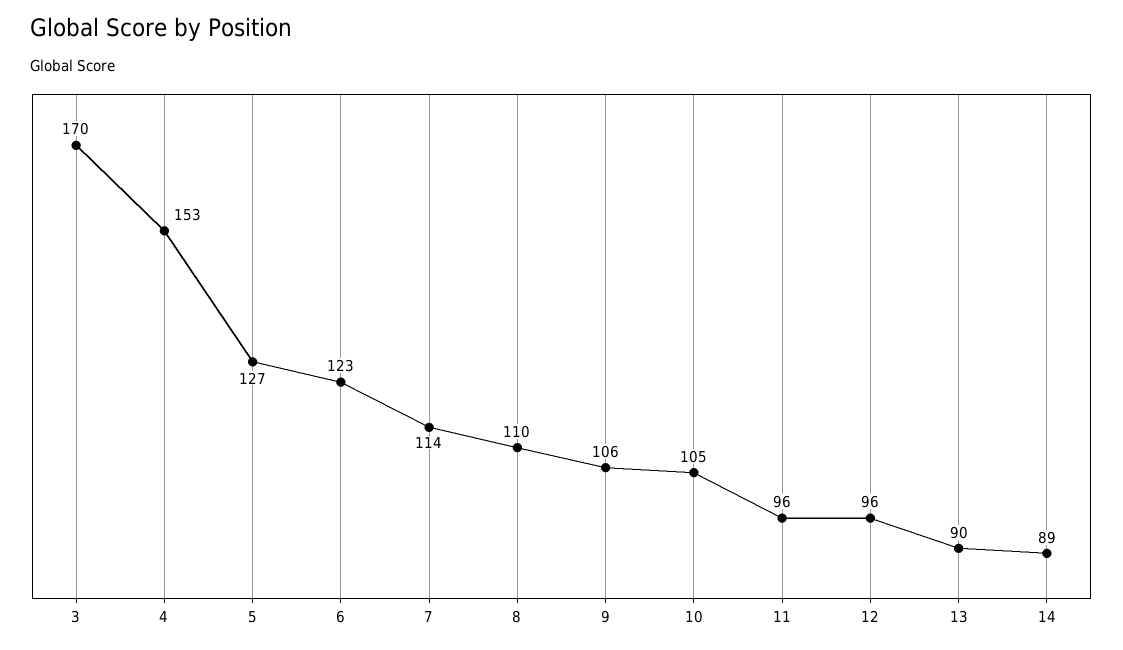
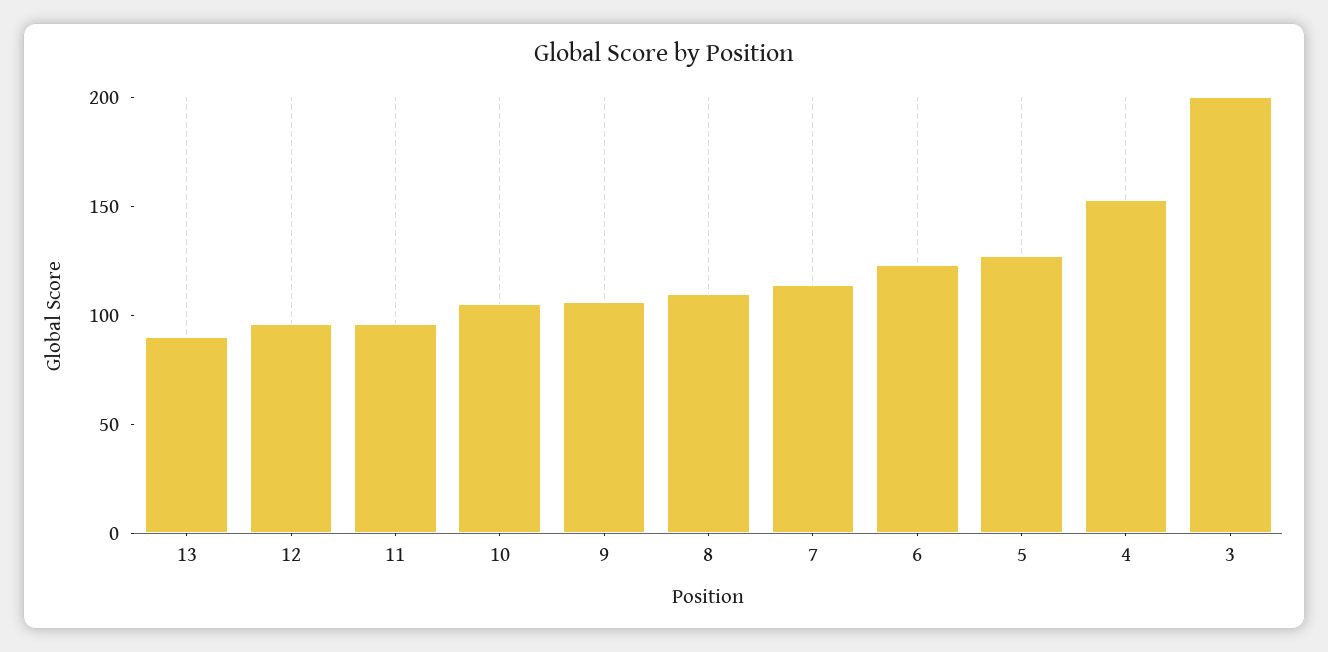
  {
-   "3": 170,
+   "3": 200,
    "4": 153,
    "5": 127,
    "6": 123,
    "7": 114,
    "8": 110,
    "9": 106,
    "10": 105,
    "11": 96,
    "12": 96,
-   "13": 90,
+   "13": 90
-   "14": 89
  }

